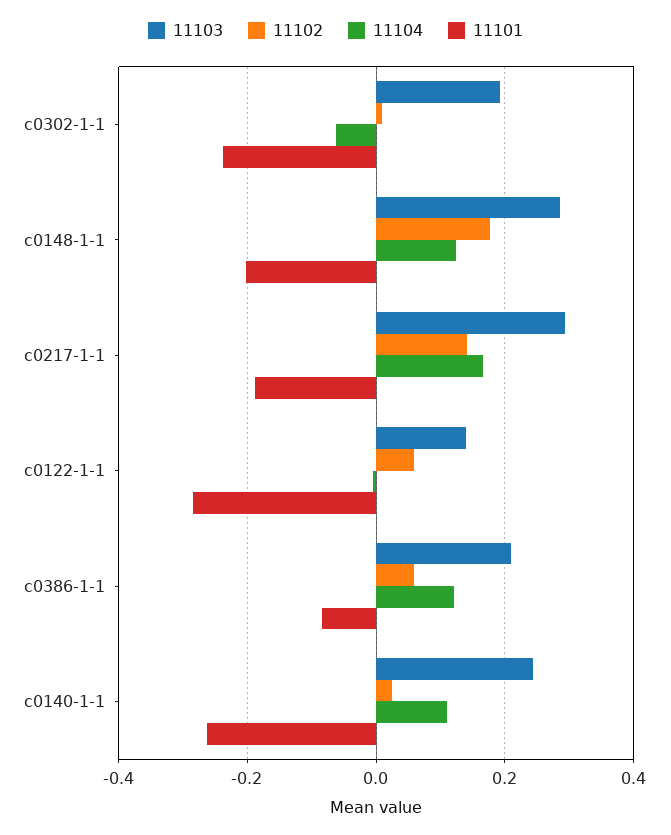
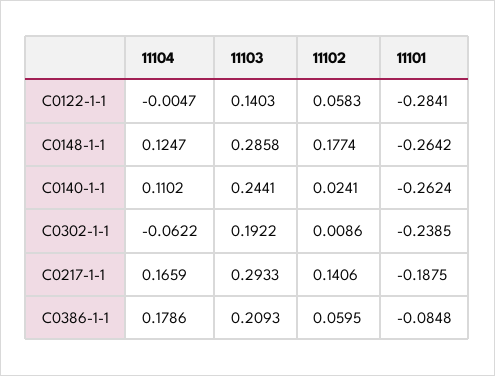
  {
    "11103": {
      "c0302-1-1": 0.1922,
      "c0148-1-1": 0.2858,
      "c0217-1-1": 0.2933,
      "c0122-1-1": 0.1403,
      "c0386-1-1": 0.2093,
      "c0140-1-1": 0.2441
    },
    "11102": {
      "c0302-1-1": 0.0086,
      "c0148-1-1": 0.1774,
      "c0217-1-1": 0.1406,
      "c0122-1-1": 0.0583,
      "c0386-1-1": 0.0595,
      "c0140-1-1": 0.0241
    },
    "11104": {
      "c0302-1-1": -0.0622,
      "c0148-1-1": 0.1247,
      "c0217-1-1": 0.1659,
      "c0122-1-1": -0.0047,
-     "c0386-1-1": 0.12,
+     "c0386-1-1": 0.1786,
      "c0140-1-1": 0.1102
    },
    "11101": {
      "c0302-1-1": -0.2385,
-     "c0148-1-1": -0.2,
+     "c0148-1-1": -0.2642,
      "c0217-1-1": -0.1875,
      "c0122-1-1": -0.2841,
      "c0386-1-1": -0.0848,
      "c0140-1-1": -0.2624
    }
  }

